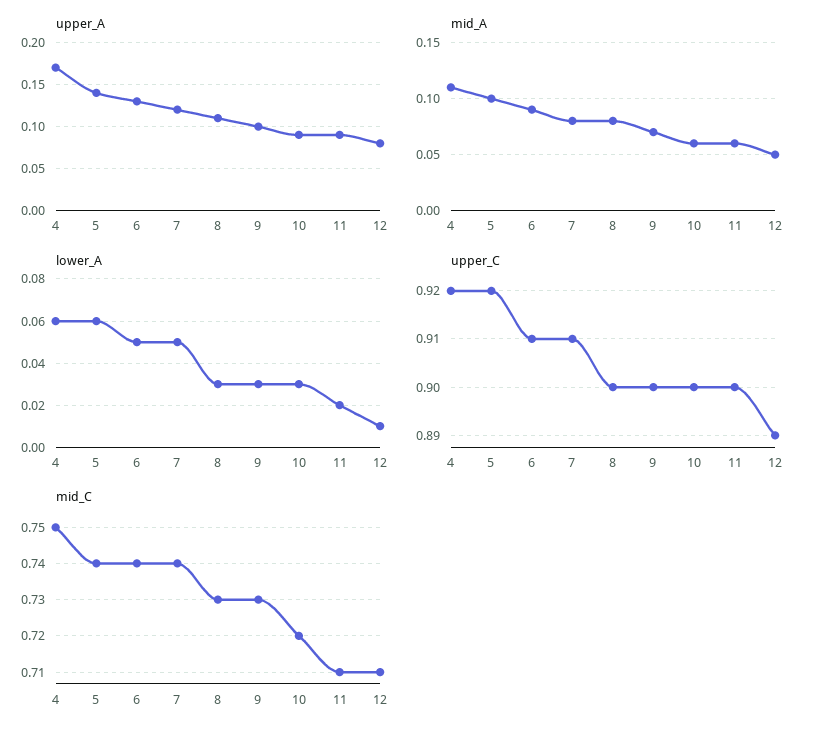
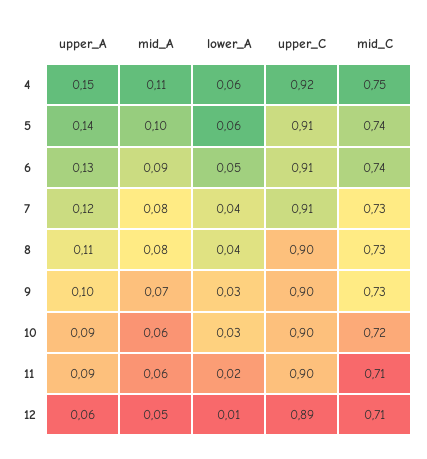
  {
    "upper_A": {
-     "4": 0.17,
+     "4": 0.15,
      "5": 0.14,
      "6": 0.13,
      "7": 0.12,
      "8": 0.11,
      "9": 0.1,
      "10": 0.09,
      "11": 0.09,
-     "12": 0.08
+     "12": 0.06
    },
    "mid_A": {
      "4": 0.11,
      "5": 0.1,
      "6": 0.09,
      "7": 0.08,
      "8": 0.08,
      "9": 0.07,
      "10": 0.06,
      "11": 0.06,
      "12": 0.05
    },
    "lower_A": {
      "4": 0.06,
      "5": 0.06,
      "6": 0.05,
-     "7": 0.05,
+     "7": 0.04,
-     "8": 0.03,
+     "8": 0.04,
      "9": 0.03,
      "10": 0.03,
      "11": 0.02,
      "12": 0.01
    },
    "upper_C": {
      "4": 0.92,
-     "5": 0.92,
+     "5": 0.91,
      "6": 0.91,
      "7": 0.91,
      "8": 0.9,
      "9": 0.9,
      "10": 0.9,
      "11": 0.9,
      "12": 0.89
    },
    "mid_C": {
      "4": 0.75,
      "5": 0.74,
      "6": 0.74,
-     "7": 0.74,
+     "7": 0.73,
      "8": 0.73,
      "9": 0.73,
      "10": 0.72,
      "11": 0.71,
      "12": 0.71
    }
  }

